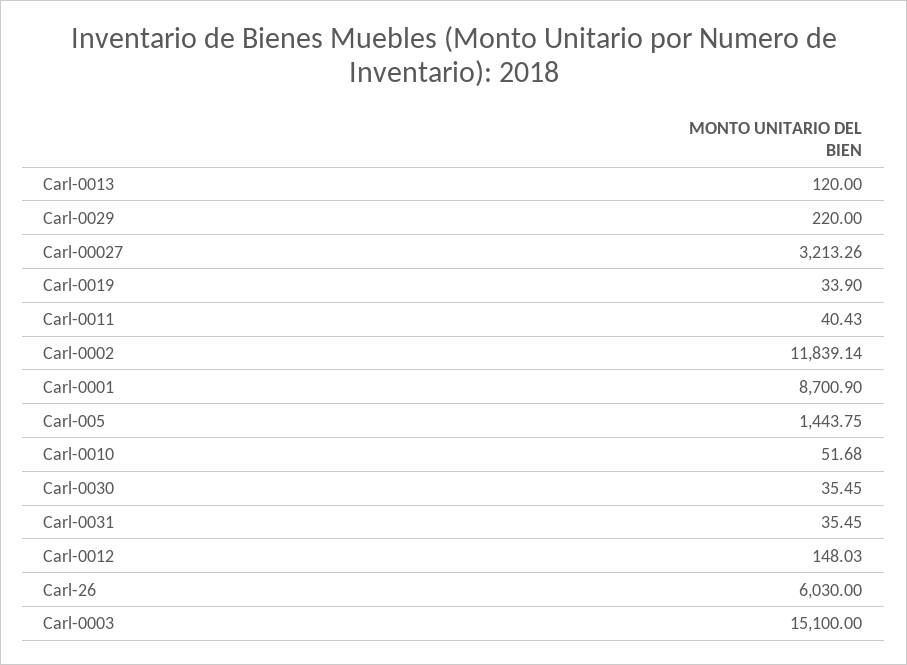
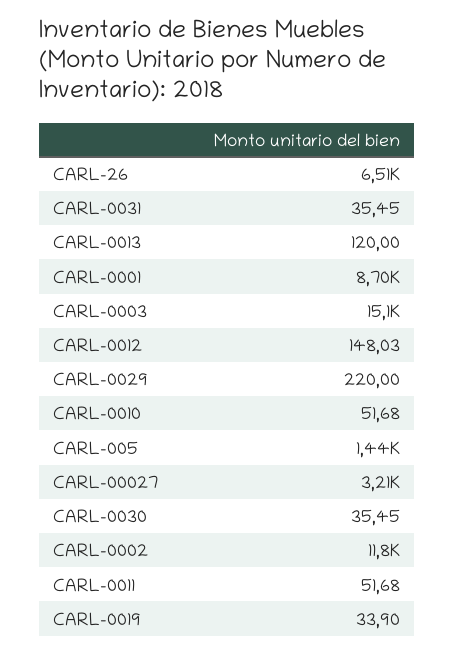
  {
    "Carl-0013": 120,
    "Carl-0029": 220,
    "Carl-00027": 3213.26,
    "Carl-0019": 33.9,
-   "Carl-0011": 40.43,
+   "Carl-0011": 51.68,
    "Carl-0002": 11839.14,
    "Carl-0001": 8700.9,
    "Carl-005": 1443.75,
    "Carl-0010": 51.68,
    "Carl-0030": 35.45,
    "Carl-0031": 35.45,
    "Carl-0012": 148.03,
-   "Carl-26": 6030,
+   "Carl-26": 6510,
    "Carl-0003": 15100
  }

